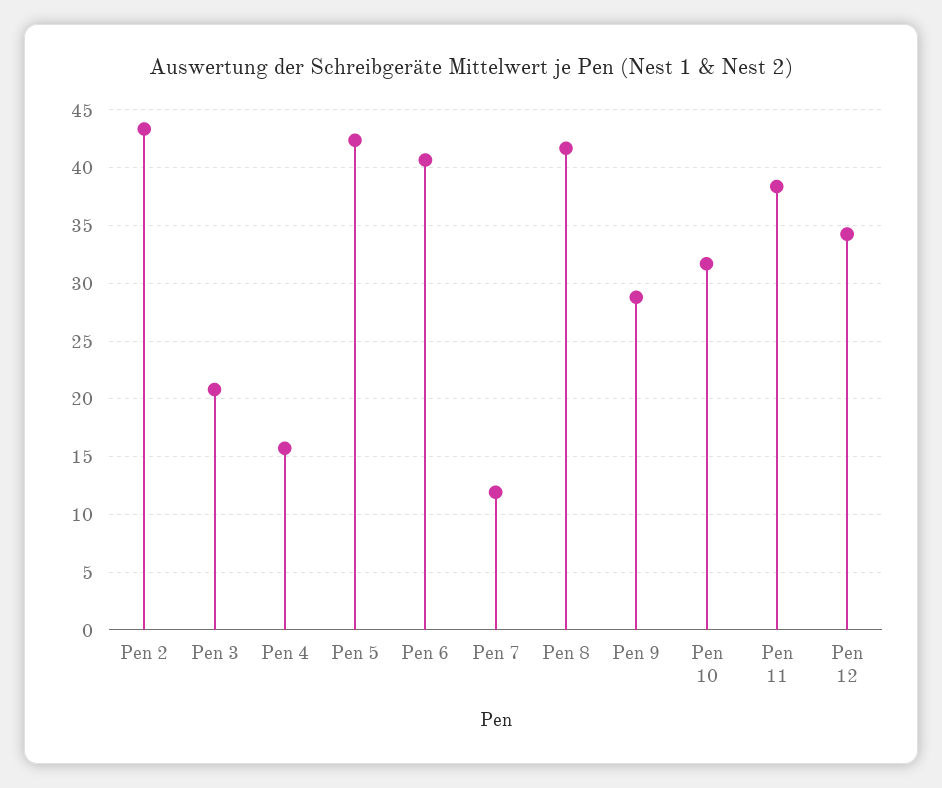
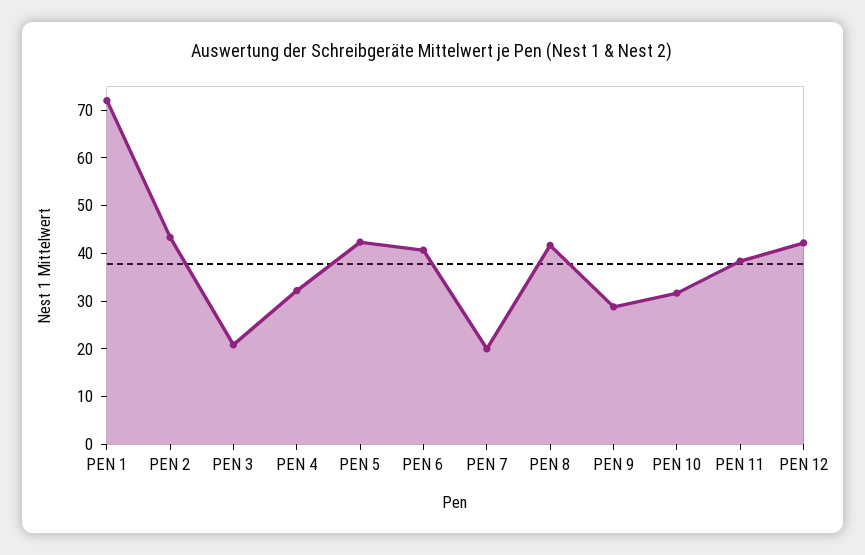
  {
    "Pen 2": 43,
    "Pen 3": 21,
-   "Pen 4": 16,
+   "Pen 4": 32,
    "Pen 5": 42,
    "Pen 6": 41,
-   "Pen 7": 12,
+   "Pen 7": 20,
    "Pen 8": 42,
    "Pen 9": 29,
    "Pen 10": 32,
    "Pen 11": 38,
-   "Pen 12": 34
+   "Pen 12": 42,
+   "PEN 1": 72
  }

